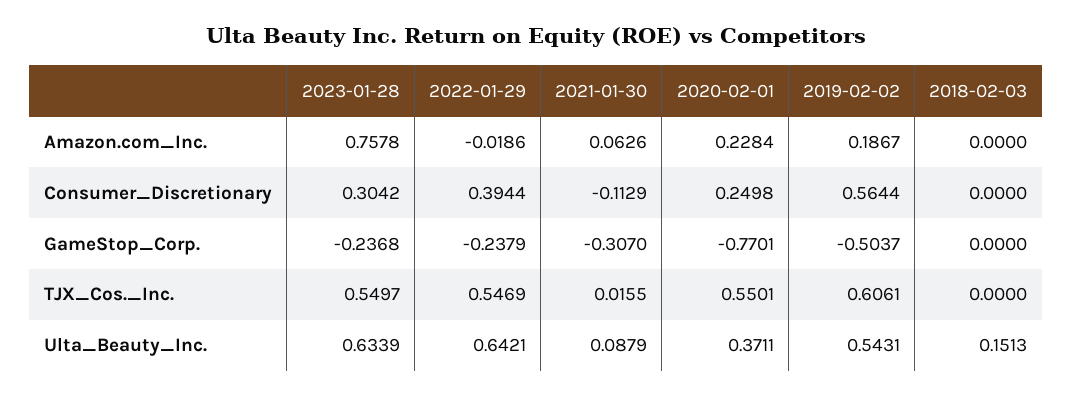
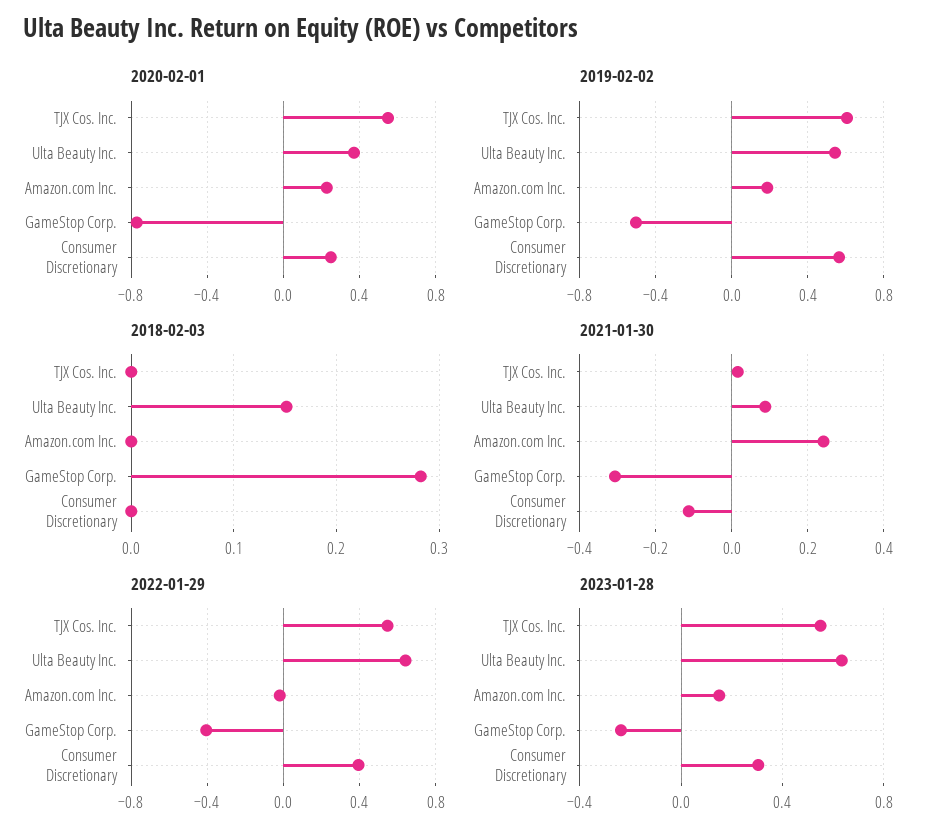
  {
    "2023-01-28": {
-     "Amazon.com_Inc.": 0.7578,
+     "Amazon.com_Inc.": 0.15,
      "Consumer_Discretionary": 0.3042,
      "GameStop_Corp.": -0.2368,
      "TJX_Cos._Inc.": 0.5497,
      "Ulta_Beauty_Inc.": 0.6339
    },
    "2022-01-29": {
      "Amazon.com_Inc.": -0.0186,
      "Consumer_Discretionary": 0.3944,
-     "GameStop_Corp.": -0.2379,
+     "GameStop_Corp.": -0.4,
      "TJX_Cos._Inc.": 0.5469,
      "Ulta_Beauty_Inc.": 0.6421
    },
    "2021-01-30": {
-     "Amazon.com_Inc.": 0.0626,
+     "Amazon.com_Inc.": 0.24,
      "Consumer_Discretionary": -0.1129,
      "GameStop_Corp.": -0.307,
      "TJX_Cos._Inc.": 0.0155,
      "Ulta_Beauty_Inc.": 0.0879
    },
    "2020-02-01": {
      "Amazon.com_Inc.": 0.2284,
      "Consumer_Discretionary": 0.2498,
      "GameStop_Corp.": -0.7701,
      "TJX_Cos._Inc.": 0.5501,
      "Ulta_Beauty_Inc.": 0.3711
    },
    "2019-02-02": {
      "Amazon.com_Inc.": 0.1867,
      "Consumer_Discretionary": 0.5644,
      "GameStop_Corp.": -0.5037,
      "TJX_Cos._Inc.": 0.6061,
      "Ulta_Beauty_Inc.": 0.5431
    },
    "2018-02-03": {
      "Amazon.com_Inc.": 0,
      "Consumer_Discretionary": 0,
-     "GameStop_Corp.": 0,
+     "GameStop_Corp.": 0.28,
      "TJX_Cos._Inc.": 0,
      "Ulta_Beauty_Inc.": 0.1513
    }
  }

